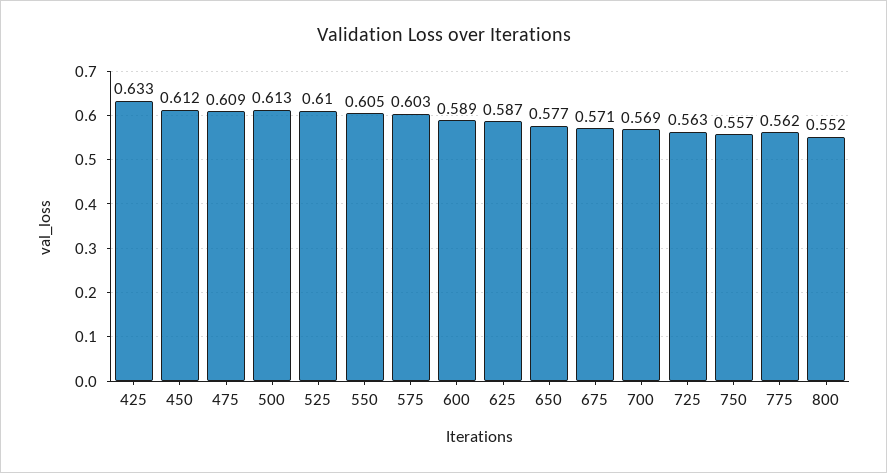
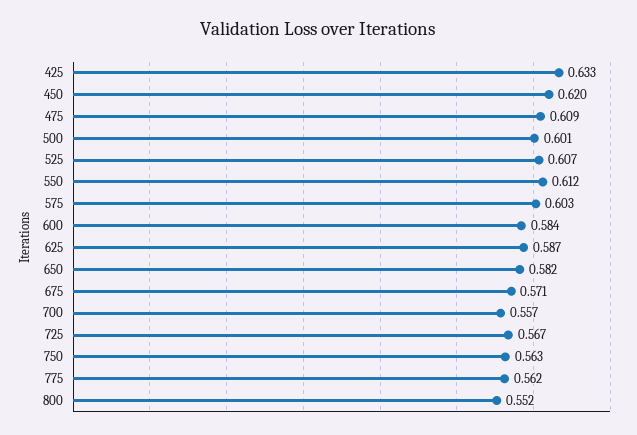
  {
    "425": 0.633,
-   "450": 0.612,
+   "450": 0.62,
    "475": 0.609,
-   "500": 0.613,
+   "500": 0.601,
-   "525": 0.61,
+   "525": 0.607,
-   "550": 0.605,
+   "550": 0.612,
    "575": 0.603,
-   "600": 0.589,
+   "600": 0.584,
    "625": 0.587,
-   "650": 0.577,
+   "650": 0.582,
    "675": 0.571,
-   "700": 0.569,
+   "700": 0.557,
-   "725": 0.563,
+   "725": 0.567,
-   "750": 0.557,
+   "750": 0.563,
    "775": 0.562,
    "800": 0.552
  }

